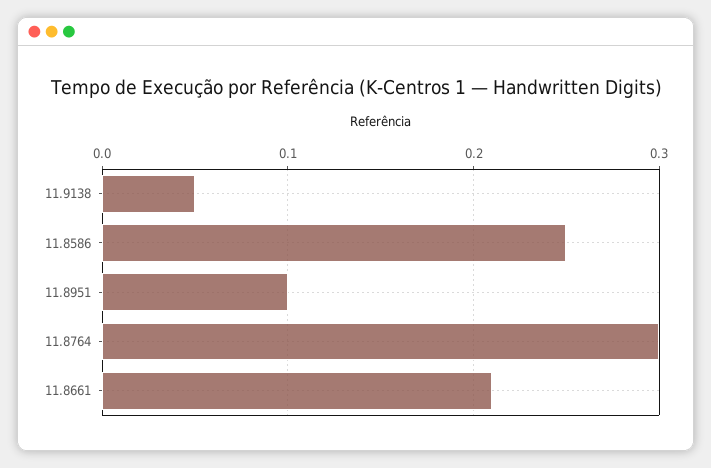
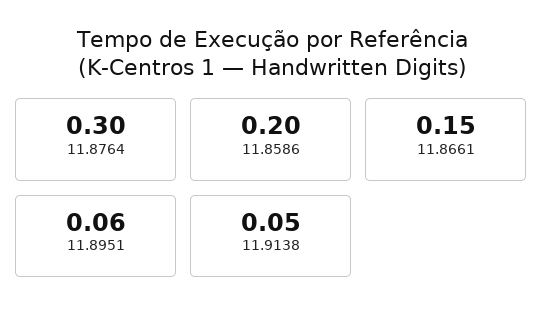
  {
    "11.9138": 0.05,
-   "11.8586": 0.25,
+   "11.8586": 0.2,
-   "11.8951": 0.1,
+   "11.8951": 0.06,
    "11.8764": 0.3,
-   "11.8661": 0.21
+   "11.8661": 0.15
  }

